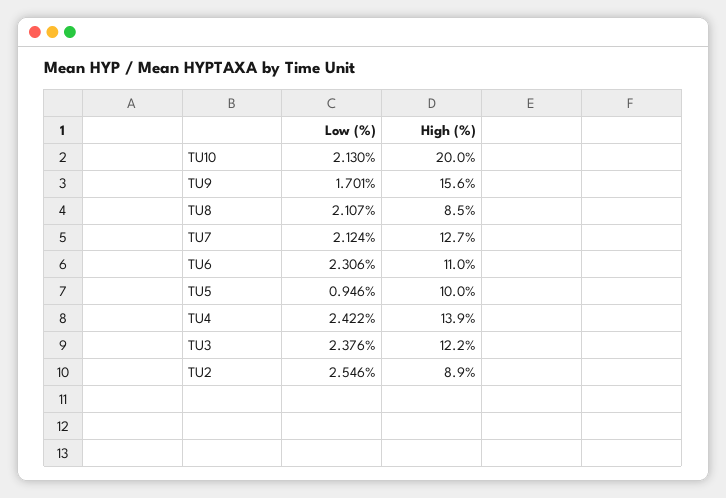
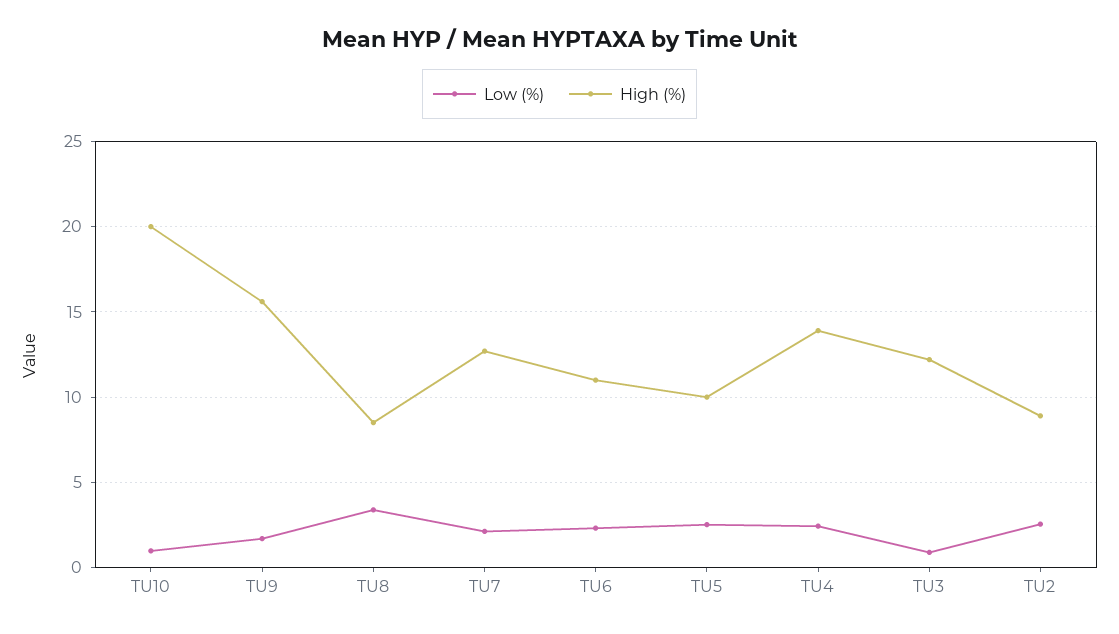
  {
    "Low (%)": {
-     "TU10": 2.13,
+     "TU10": 1,
      "TU9": 1.701,
-     "TU8": 2.107,
+     "TU8": 3.5,
      "TU7": 2.124,
      "TU6": 2.306,
-     "TU5": 0.946,
+     "TU5": 2.5,
      "TU4": 2.422,
-     "TU3": 2.376,
+     "TU3": 1,
      "TU2": 2.546
    },
    "High (%)": {
      "TU10": 20,
      "TU9": 15.6,
      "TU8": 8.5,
      "TU7": 12.7,
      "TU6": 11,
      "TU5": 10,
      "TU4": 13.9,
      "TU3": 12.2,
      "TU2": 8.9
    }
  }

